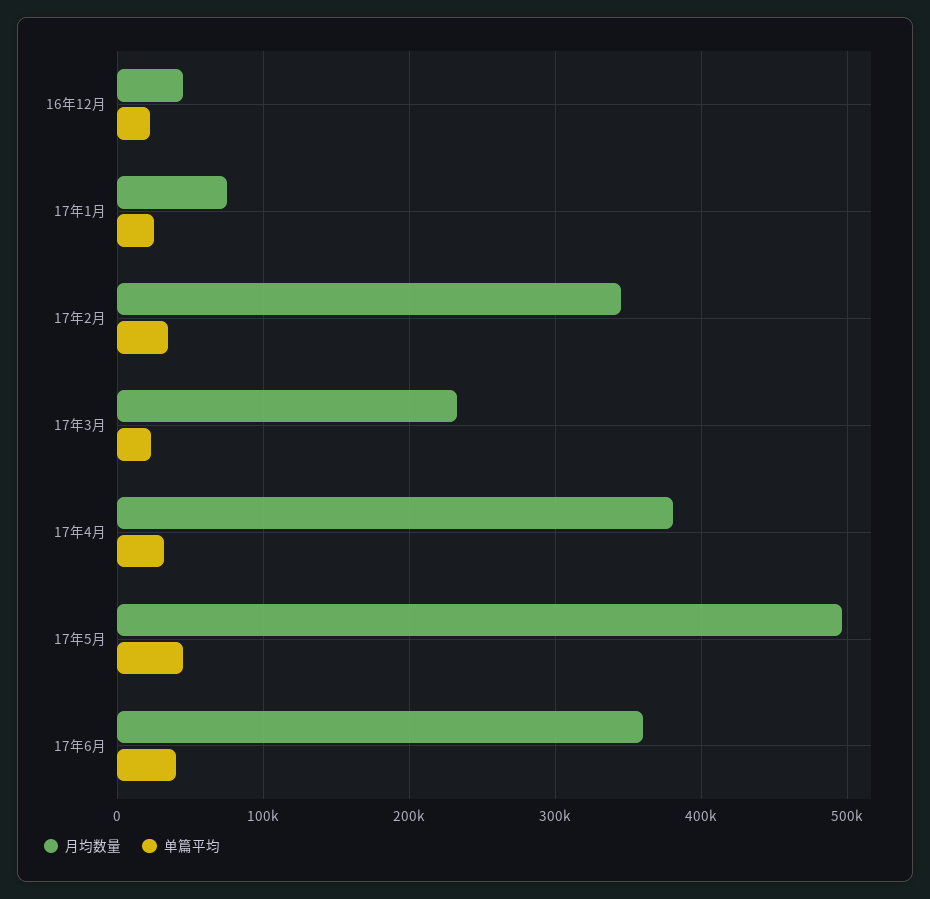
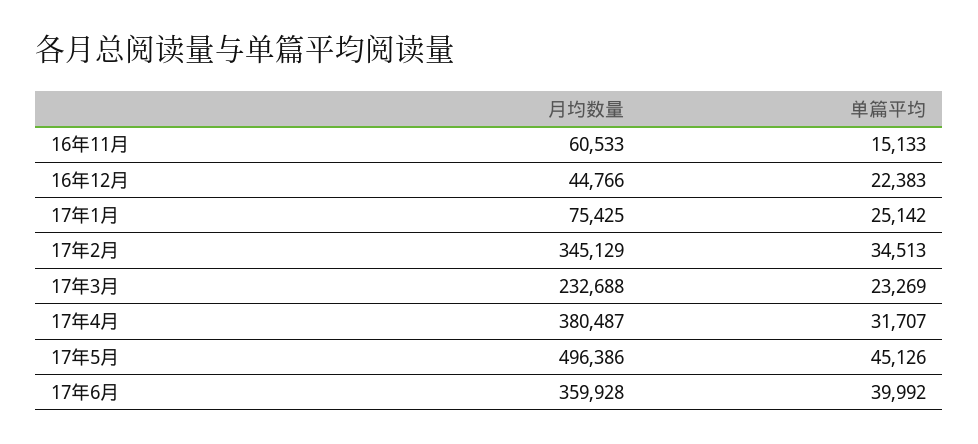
  {
    "月均数量": {
      "16年12月": 44766,
      "17年1月": 75425,
      "17年2月": 345129,
      "17年3月": 232688,
      "17年4月": 380487,
      "17年5月": 496386,
-     "17年6月": 359928
+     "17年6月": 359928,
+     "16年11月": 60533
    },
    "单篇平均": {
      "16年12月": 22383,
      "17年1月": 25142,
      "17年2月": 34513,
      "17年3月": 23269,
      "17年4月": 31707,
      "17年5月": 45126,
-     "17年6月": 39992
+     "17年6月": 39992,
+     "16年11月": 15133
    }
  }

